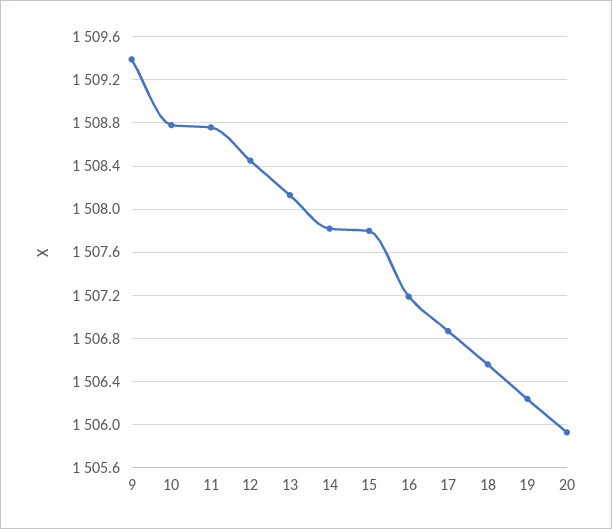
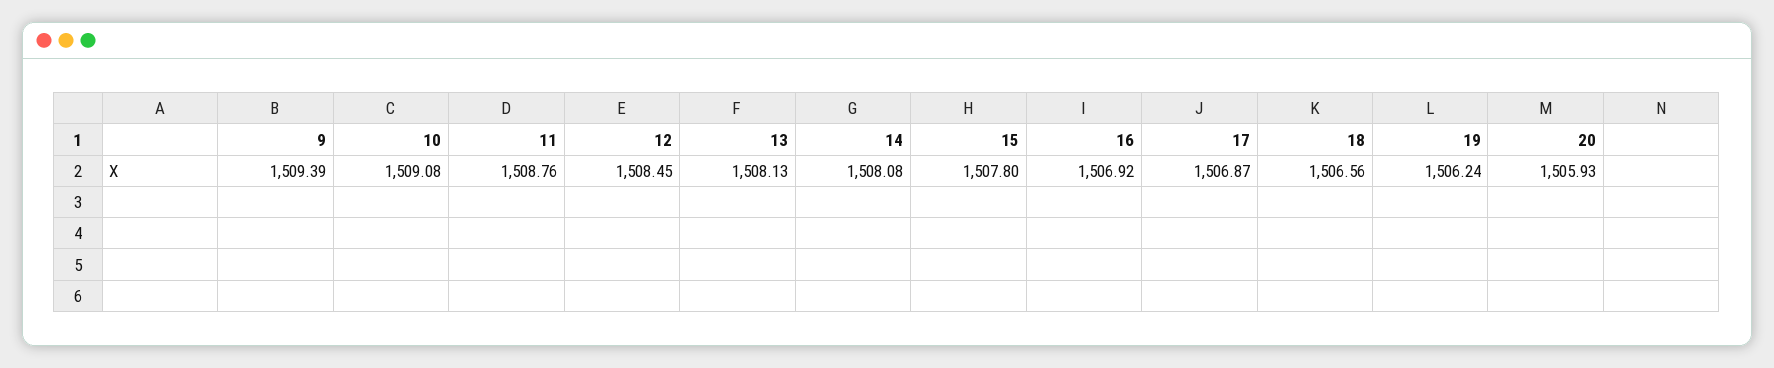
  {
    "9": 1509.39,
-   "10": 1508.8,
+   "10": 1509.08,
    "11": 1508.76,
    "12": 1508.45,
    "13": 1508.13,
-   "14": 1507.8,
+   "14": 1508.08,
    "15": 1507.8,
-   "16": 1507.2,
+   "16": 1506.92,
    "17": 1506.87,
    "18": 1506.56,
    "19": 1506.24,
    "20": 1505.93
  }

